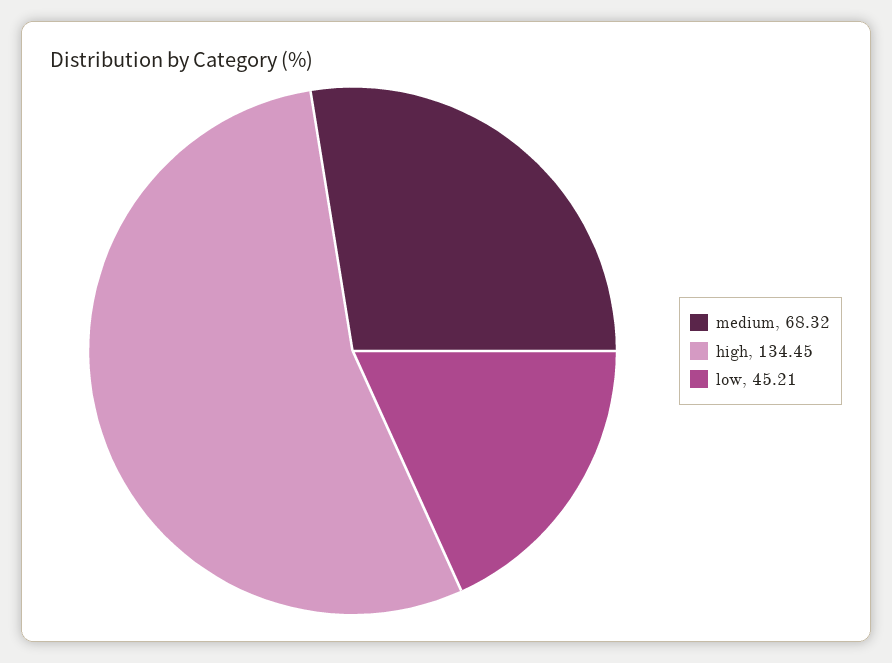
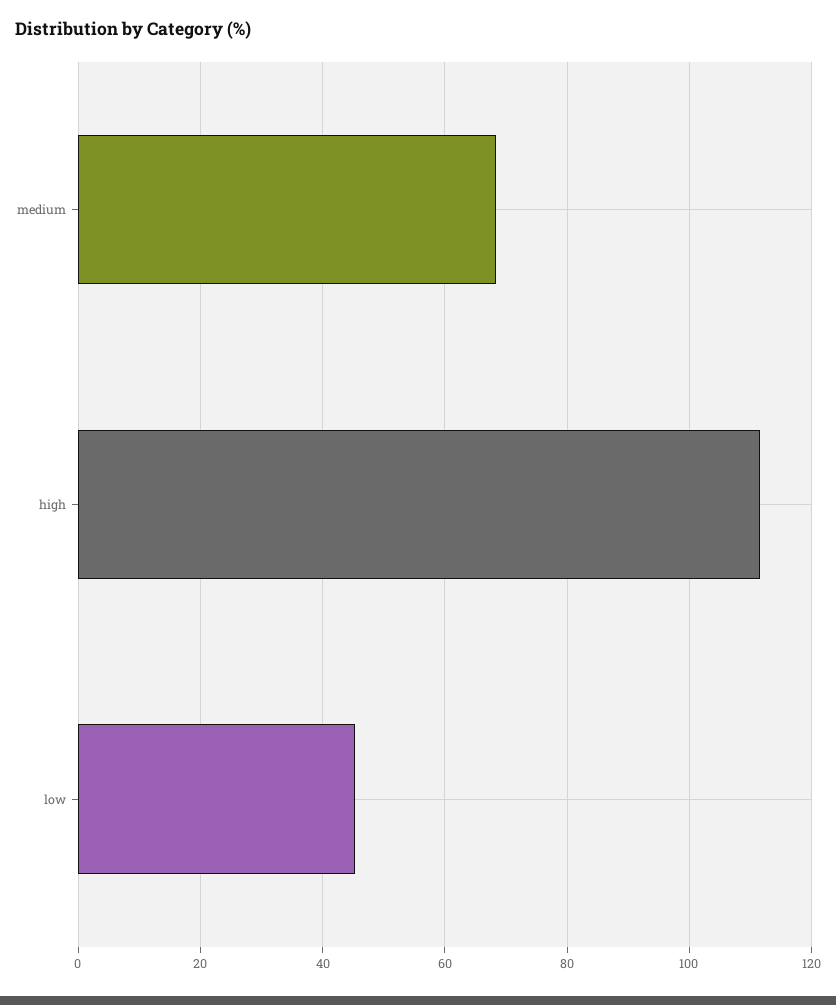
  {
    "medium": 68.32,
-   "high": 134.45,
+   "high": 112,
    "low": 45.21
  }

